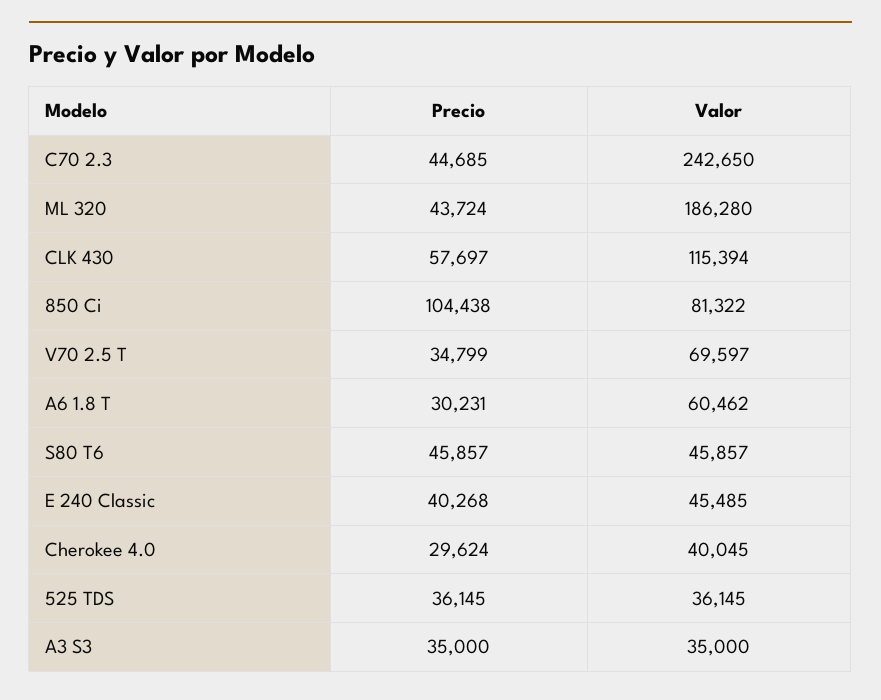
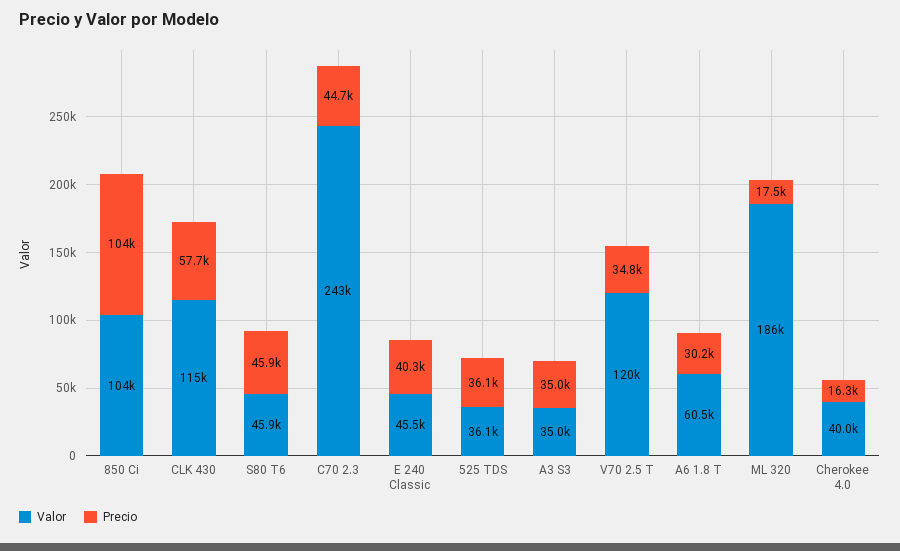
  {
    "Precio": {
      "C70 2.3": 44685,
-     "ML 320": 43724,
+     "ML 320": 17500,
      "CLK 430": 57697,
      "850 Ci": 104438,
      "V70 2.5 T": 34799,
      "A6 1.8 T": 30231,
      "S80 T6": 45857,
      "E 240 Classic": 40268,
-     "Cherokee 4.0": 29624,
+     "Cherokee 4.0": 16300,
      "525 TDS": 36145,
      "A3 S3": 35000
    },
    "Valor": {
      "C70 2.3": 242650,
      "ML 320": 186280,
      "CLK 430": 115394,
-     "850 Ci": 81322,
+     "850 Ci": 104000,
-     "V70 2.5 T": 69597,
+     "V70 2.5 T": 120000,
      "A6 1.8 T": 60462,
      "S80 T6": 45857,
      "E 240 Classic": 45485,
      "Cherokee 4.0": 40045,
      "525 TDS": 36145,
      "A3 S3": 35000
    }
  }

